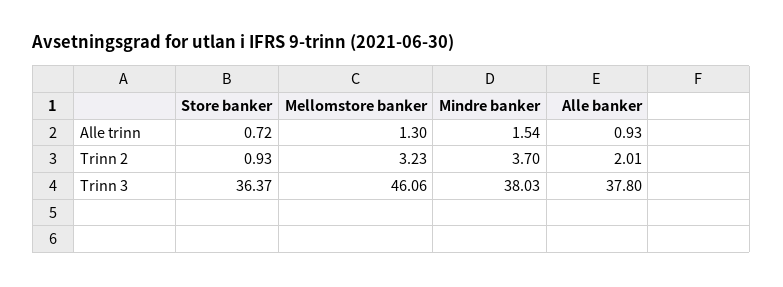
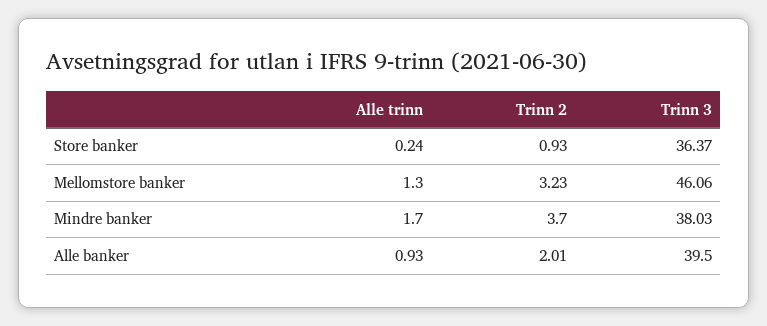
  {
    "Store banker": {
-     "Alle trinn": 0.72,
+     "Alle trinn": 0.24,
      "Trinn 2": 0.93,
      "Trinn 3": 36.37
    },
    "Mellomstore banker": {
      "Alle trinn": 1.3,
      "Trinn 2": 3.23,
      "Trinn 3": 46.06
    },
    "Mindre banker": {
-     "Alle trinn": 1.54,
+     "Alle trinn": 1.7,
      "Trinn 2": 3.7,
      "Trinn 3": 38.03
    },
    "Alle banker": {
      "Alle trinn": 0.93,
      "Trinn 2": 2.01,
-     "Trinn 3": 37.8
+     "Trinn 3": 39.5
    }
  }

